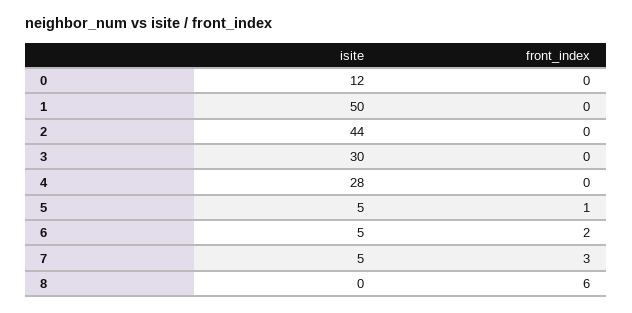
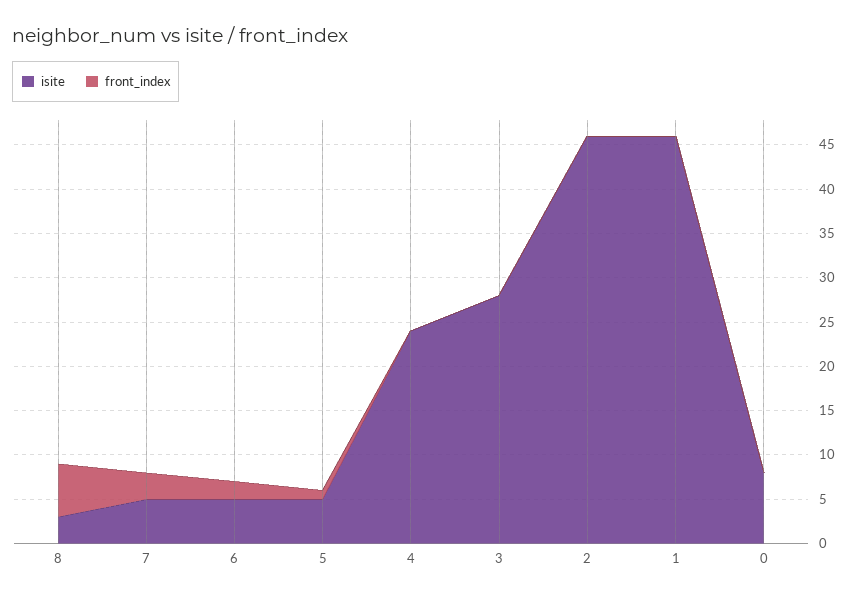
  {
    "isite": {
-     "0": 12,
+     "0": 8,
-     "1": 50,
+     "1": 46,
-     "2": 44,
+     "2": 46,
-     "3": 30,
+     "3": 28,
-     "4": 28,
+     "4": 24,
      "5": 5,
      "6": 5,
      "7": 5,
-     "8": 0
+     "8": 3
    },
    "front_index": {
      "0": 0,
      "1": 0,
      "2": 0,
      "3": 0,
      "4": 0,
      "5": 1,
      "6": 2,
      "7": 3,
      "8": 6
    }
  }

